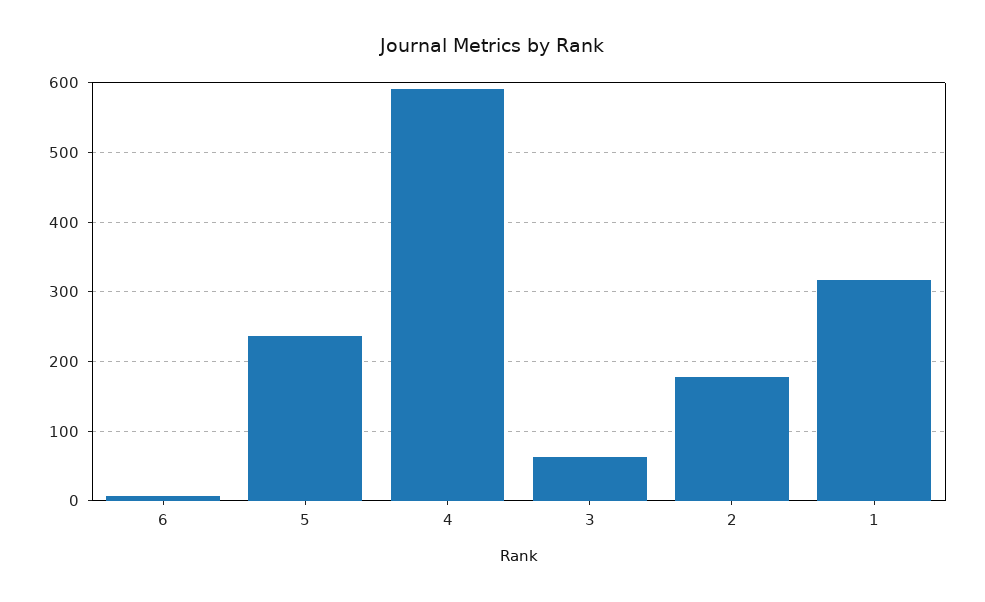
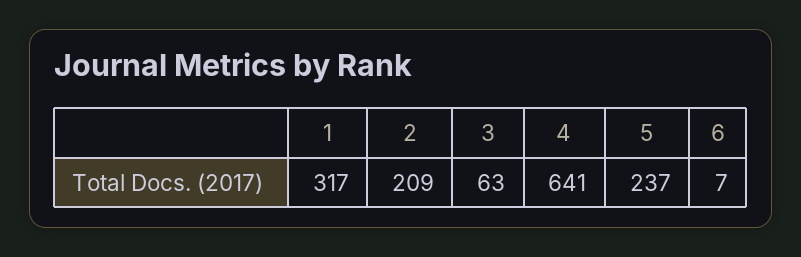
  {
    "6": 7,
    "5": 237,
-   "4": 590,
+   "4": 641,
    "3": 63,
-   "2": 180,
+   "2": 209,
    "1": 317
  }

